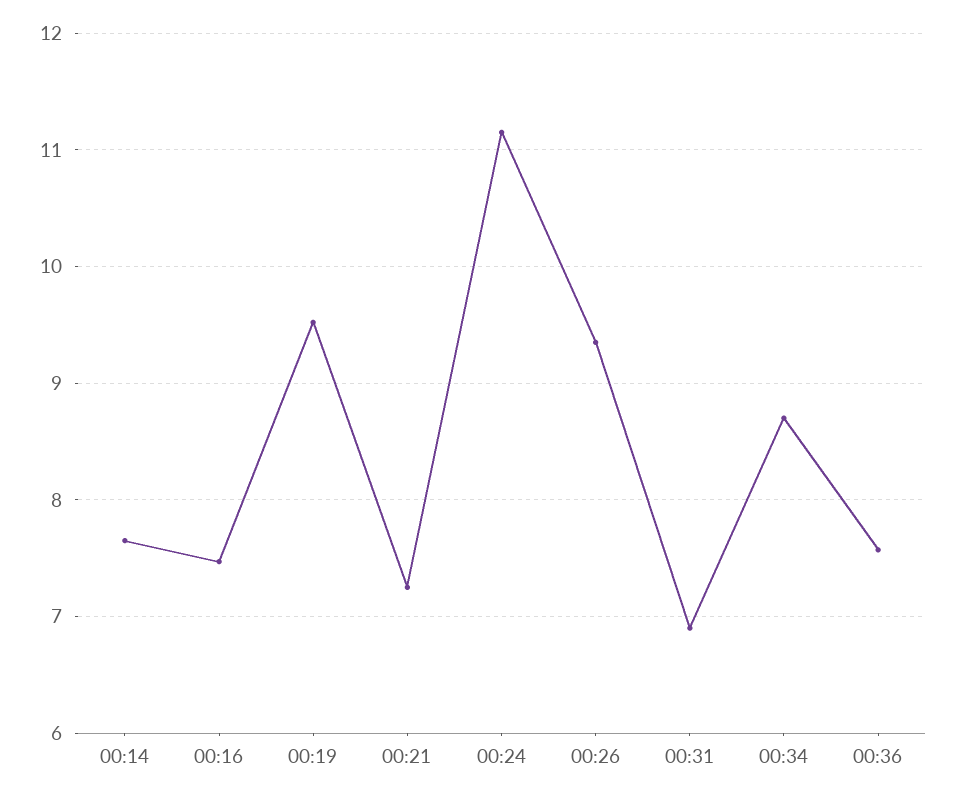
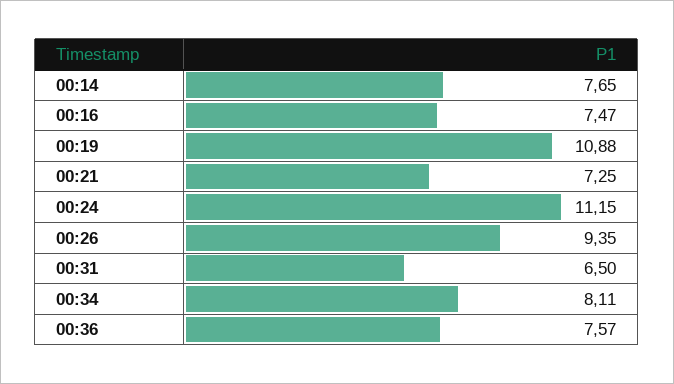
  {
    "00:14": 7.65,
    "00:16": 7.47,
-   "00:19": 9.5,
+   "00:19": 10.88,
    "00:21": 7.25,
    "00:24": 11.15,
    "00:26": 9.35,
-   "00:31": 6.9,
+   "00:31": 6.5,
-   "00:34": 8.7,
+   "00:34": 8.11,
    "00:36": 7.57
  }

